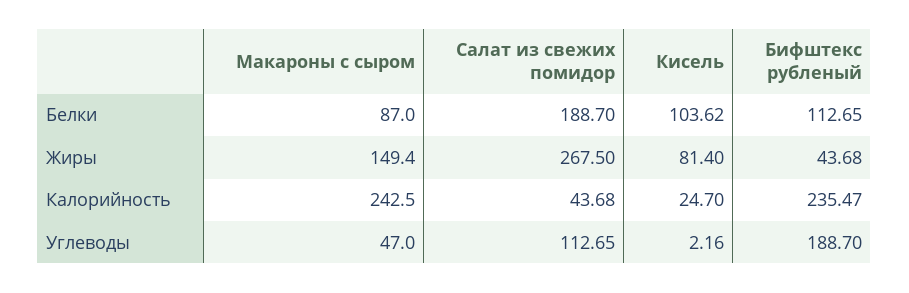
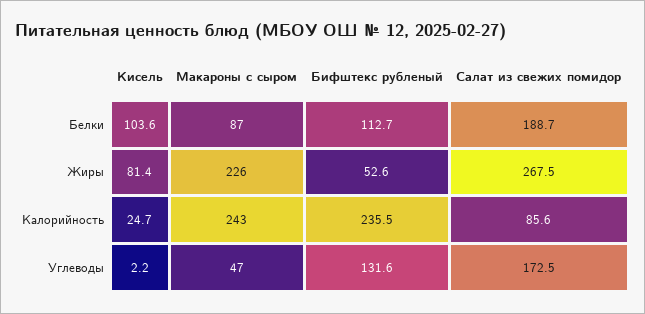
  {
    "Макароны с сыром": {
      "Белки": 87,
-     "Жиры": 149.4,
+     "Жиры": 226,
      "Калорийность": 242.5,
      "Углеводы": 47
    },
    "Салат из свежих помидор": {
      "Белки": 188.7,
      "Жиры": 267.5,
-     "Калорийность": 43.68,
+     "Калорийность": 85.6,
-     "Углеводы": 112.65
+     "Углеводы": 172.5
    },
    "Кисель": {
      "Белки": 103.62,
      "Жиры": 81.4,
      "Калорийность": 24.7,
      "Углеводы": 2.16
    },
    "Бифштекс рубленый": {
      "Белки": 112.65,
-     "Жиры": 43.68,
+     "Жиры": 52.6,
      "Калорийность": 235.47,
-     "Углеводы": 188.7
+     "Углеводы": 131.6
    }
  }

